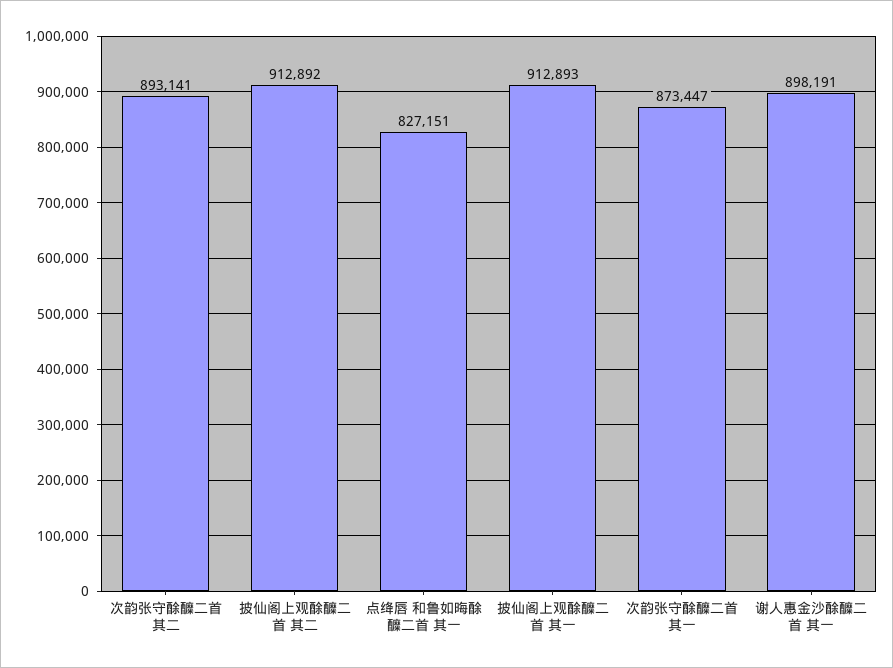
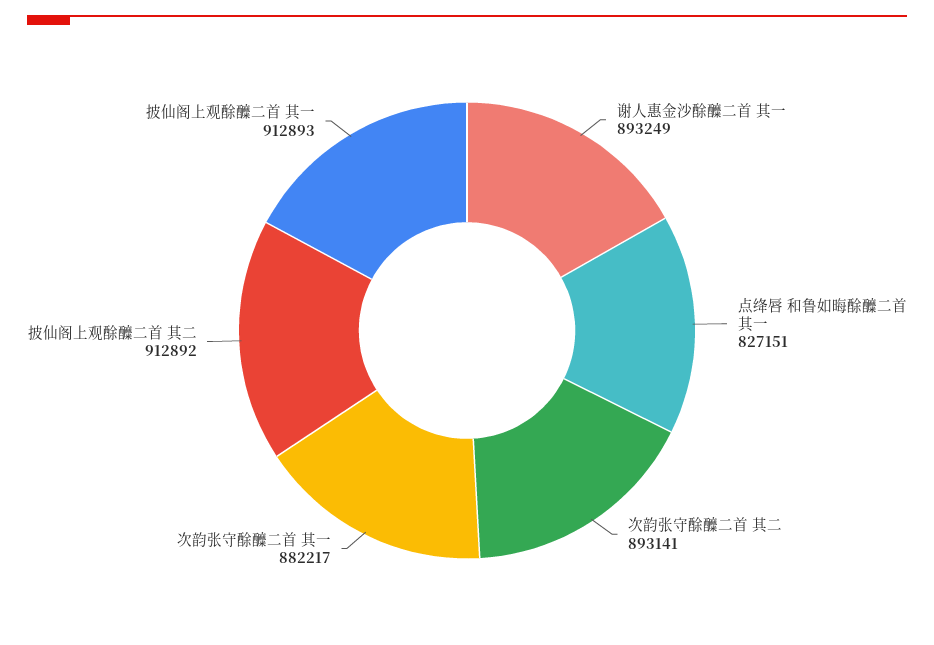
  {
    "次韵张守酴醾二首 其二": 893141,
    "披仙阁上观酴醾二首 其二": 912892,
    "点绛唇 和鲁如晦酴醾二首 其一": 827151,
    "披仙阁上观酴醾二首 其一": 912893,
-   "次韵张守酴醾二首 其一": 873447,
+   "次韵张守酴醾二首 其一": 882217,
-   "谢人惠金沙酴醾二首 其一": 898191
+   "谢人惠金沙酴醾二首 其一": 893249
  }

